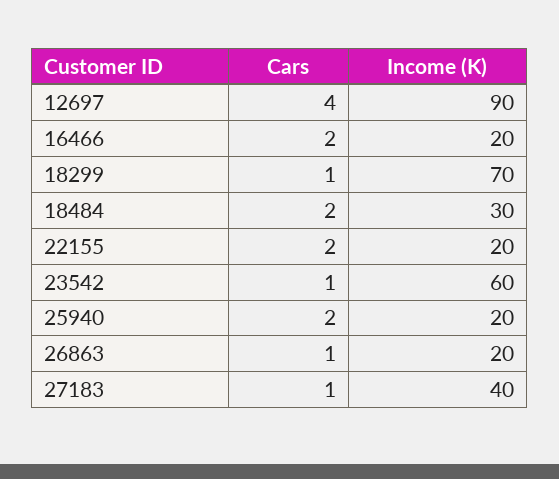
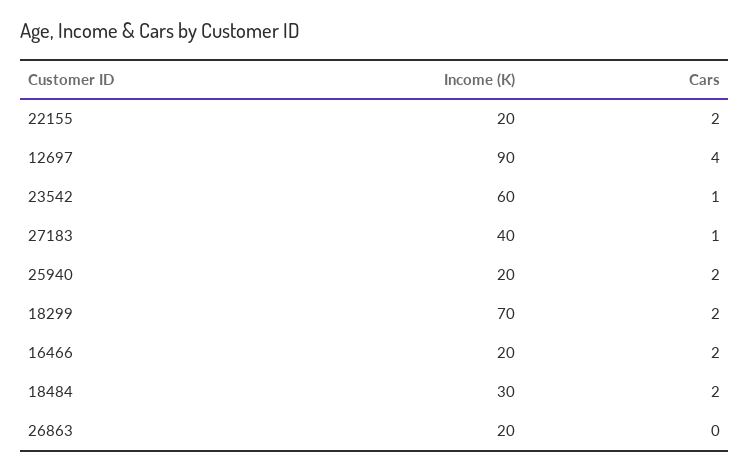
  {
    "Cars": {
      "12697": 4,
      "16466": 2,
-     "18299": 1,
+     "18299": 2,
      "18484": 2,
      "22155": 2,
      "23542": 1,
      "25940": 2,
-     "26863": 1,
+     "26863": 0,
      "27183": 1
    },
    "Income (K)": {
      "12697": 90,
      "16466": 20,
      "18299": 70,
      "18484": 30,
      "22155": 20,
      "23542": 60,
      "25940": 20,
      "26863": 20,
      "27183": 40
    }
  }

